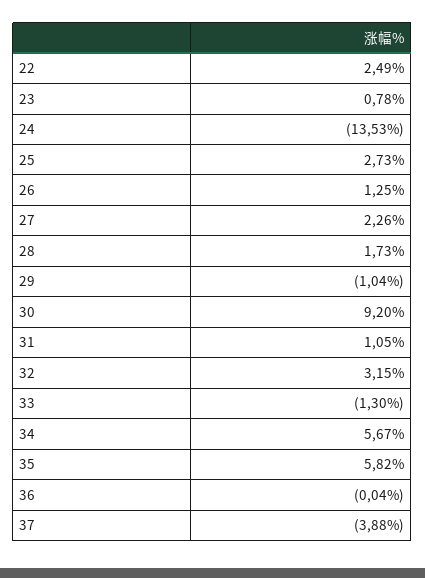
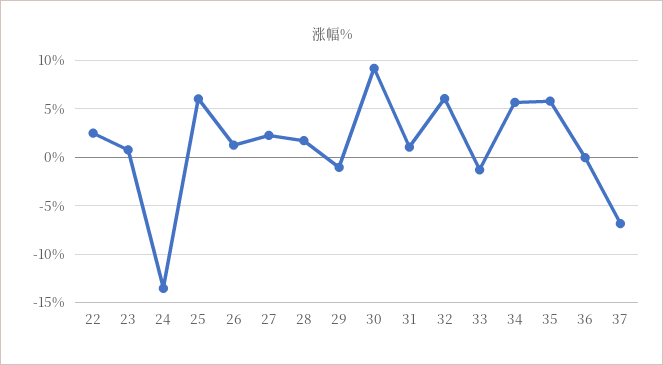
  {
    "22": 2.49,
    "23": 0.78,
    "24": -13.53,
-   "25": 2.73,
+   "25": 6,
    "26": 1.25,
    "27": 2.26,
    "28": 1.73,
    "29": -1.04,
    "30": 9.2,
    "31": 1.05,
-   "32": 3.15,
+   "32": 6,
    "33": -1.3,
    "34": 5.67,
    "35": 5.82,
    "36": -0.04,
-   "37": -3.88
+   "37": -7
  }

